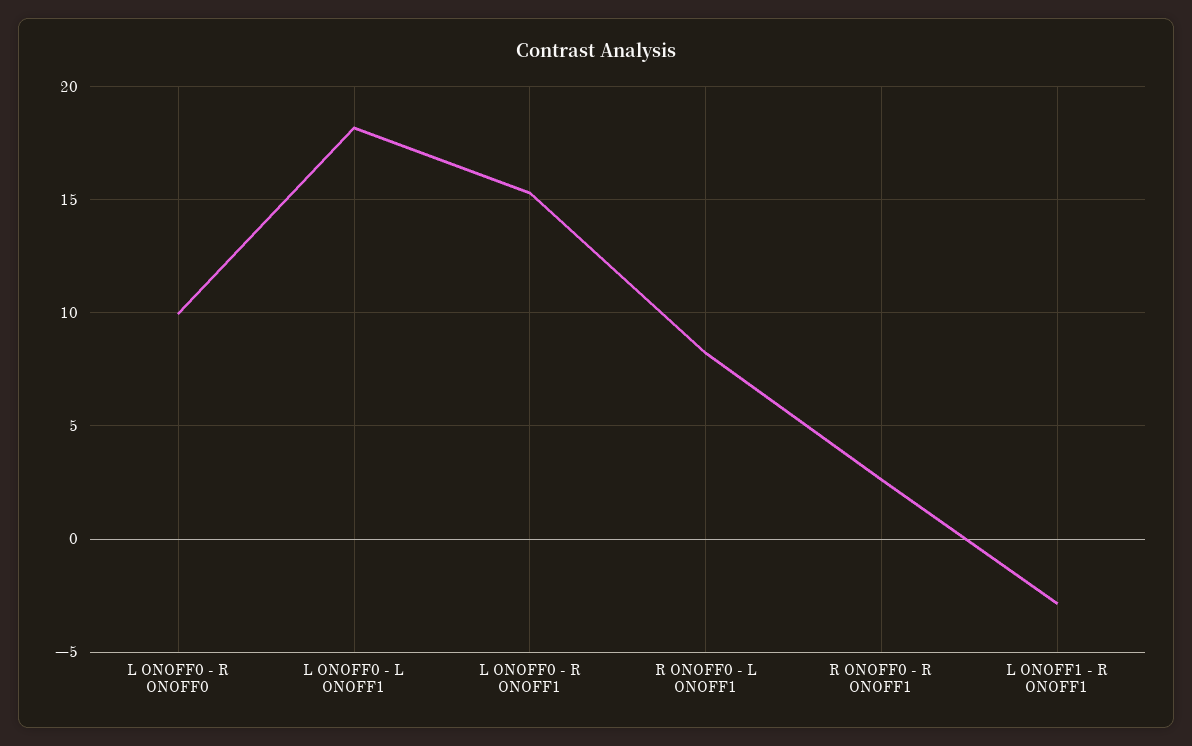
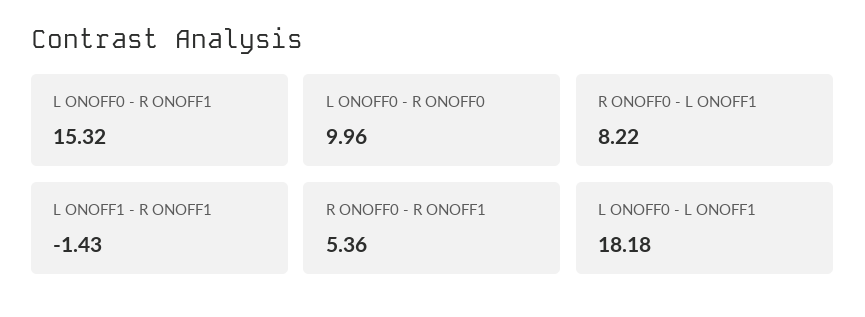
  {
    "L ONOFF0 - R ONOFF0": 9.96,
    "L ONOFF0 - L ONOFF1": 18.18,
    "L ONOFF0 - R ONOFF1": 15.32,
    "R ONOFF0 - L ONOFF1": 8.22,
-   "R ONOFF0 - R ONOFF1": 2.5,
+   "R ONOFF0 - R ONOFF1": 5.36,
-   "L ONOFF1 - R ONOFF1": -3
+   "L ONOFF1 - R ONOFF1": -1.43
  }

